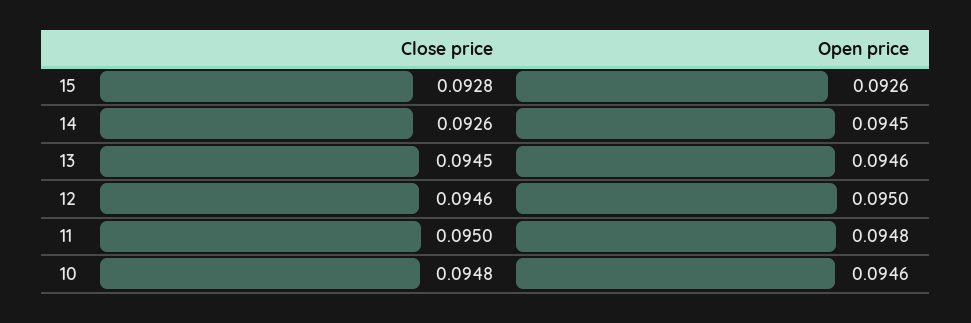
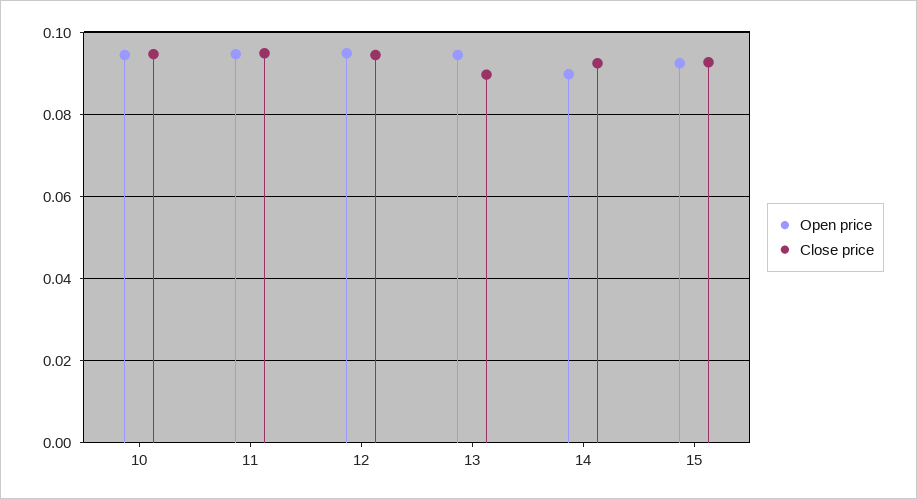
  {
    "Close price": {
      "15": 0.0928,
      "14": 0.0926,
-     "13": 0.0945,
+     "13": 0.09,
      "12": 0.0946,
      "11": 0.095,
      "10": 0.0948
    },
    "Open price": {
      "15": 0.0926,
-     "14": 0.0945,
+     "14": 0.09,
      "13": 0.0946,
      "12": 0.095,
      "11": 0.0948,
      "10": 0.0946
    }
  }

